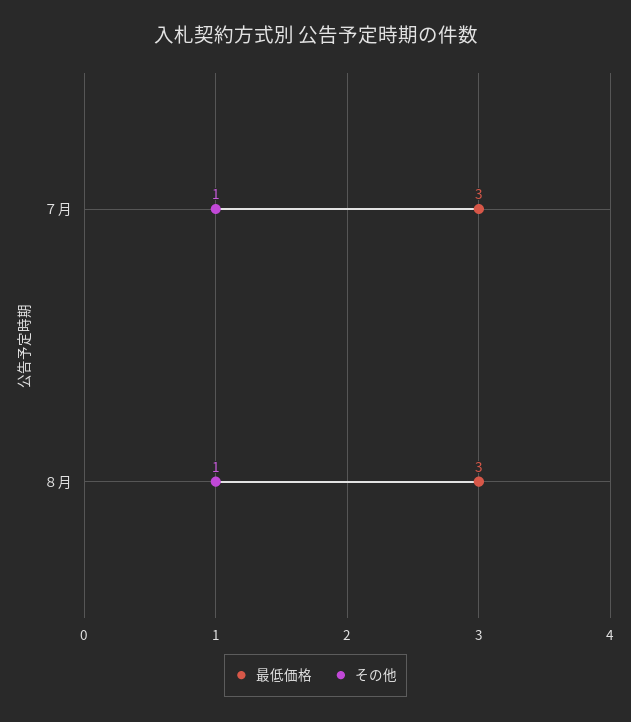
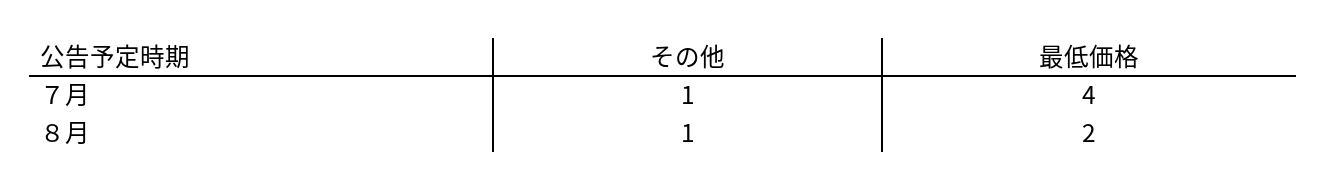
  {
    "最低価格": {
-     "７月": 3,
+     "７月": 4,
-     "８月": 3
+     "８月": 2
    },
    "その他": {
      "７月": 1,
      "８月": 1
    }
  }

